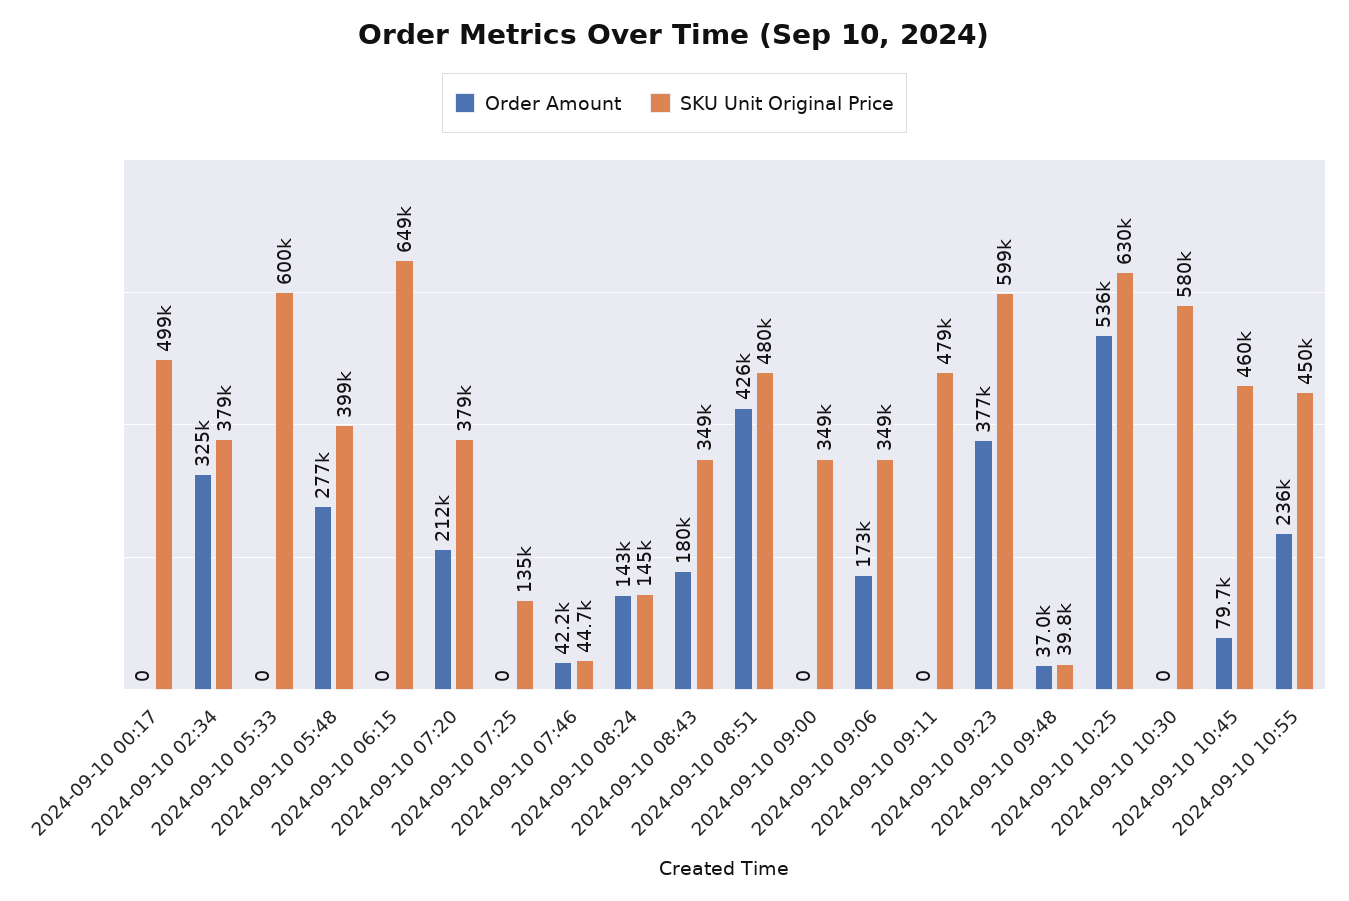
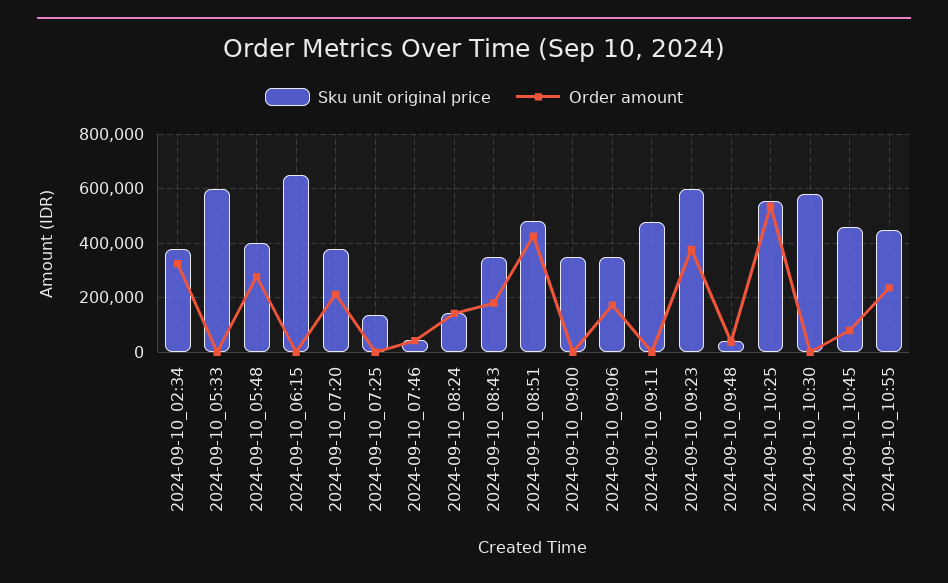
  {
    "Order Amount": {
-     "2024-09-10 00:17": 0,
      "2024-09-10 02:34": 325000,
      "2024-09-10 05:33": 0,
      "2024-09-10 05:48": 277000,
      "2024-09-10 06:15": 0,
      "2024-09-10 07:20": 212000,
      "2024-09-10 07:25": 0,
      "2024-09-10 07:46": 42200,
      "2024-09-10 08:24": 143000,
      "2024-09-10 08:43": 180000,
      "2024-09-10 08:51": 426000,
      "2024-09-10 09:00": 0,
      "2024-09-10 09:06": 173000,
      "2024-09-10 09:11": 0,
      "2024-09-10 09:23": 377000,
      "2024-09-10 09:48": 37000,
      "2024-09-10 10:25": 536000,
      "2024-09-10 10:30": 0,
      "2024-09-10 10:45": 79700,
      "2024-09-10 10:55": 236000
    },
    "SKU Unit Original Price": {
-     "2024-09-10 00:17": 499000,
      "2024-09-10 02:34": 379000,
      "2024-09-10 05:33": 600000,
      "2024-09-10 05:48": 399000,
      "2024-09-10 06:15": 649000,
      "2024-09-10 07:20": 379000,
      "2024-09-10 07:25": 135000,
      "2024-09-10 07:46": 44700,
      "2024-09-10 08:24": 145000,
      "2024-09-10 08:43": 349000,
      "2024-09-10 08:51": 480000,
      "2024-09-10 09:00": 349000,
      "2024-09-10 09:06": 349000,
      "2024-09-10 09:11": 479000,
      "2024-09-10 09:23": 599000,
      "2024-09-10 09:48": 39800,
-     "2024-09-10 10:25": 630000,
+     "2024-09-10 10:25": 550000,
      "2024-09-10 10:30": 580000,
      "2024-09-10 10:45": 460000,
      "2024-09-10 10:55": 450000
    }
  }

